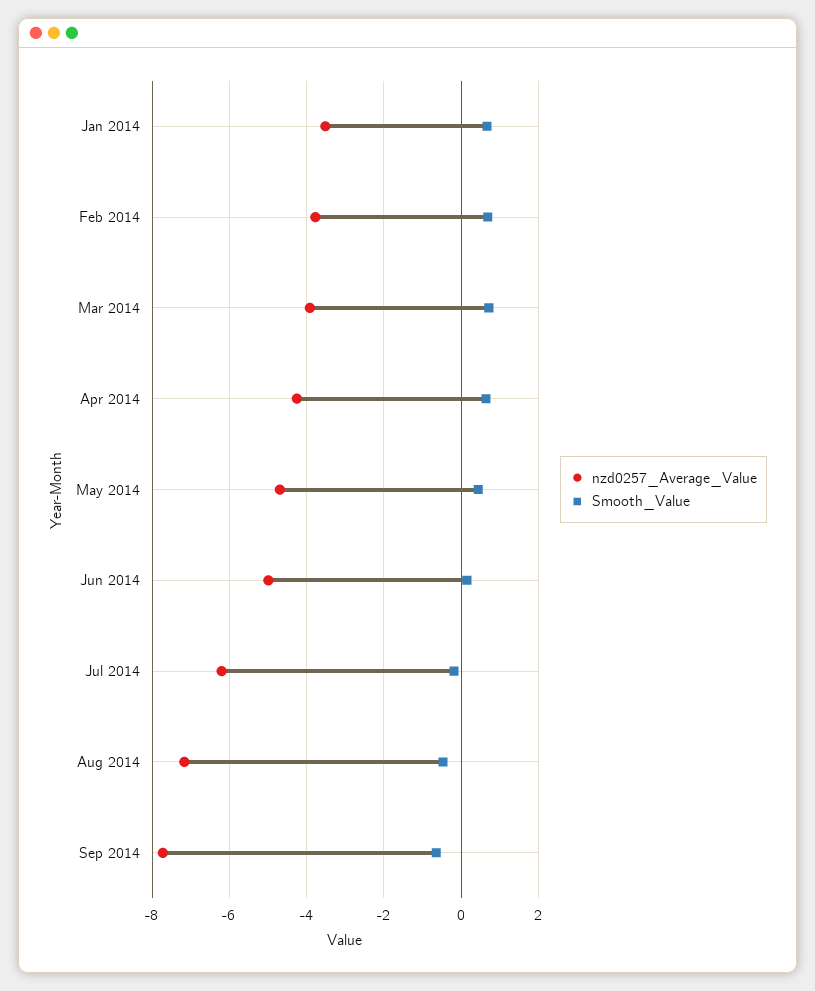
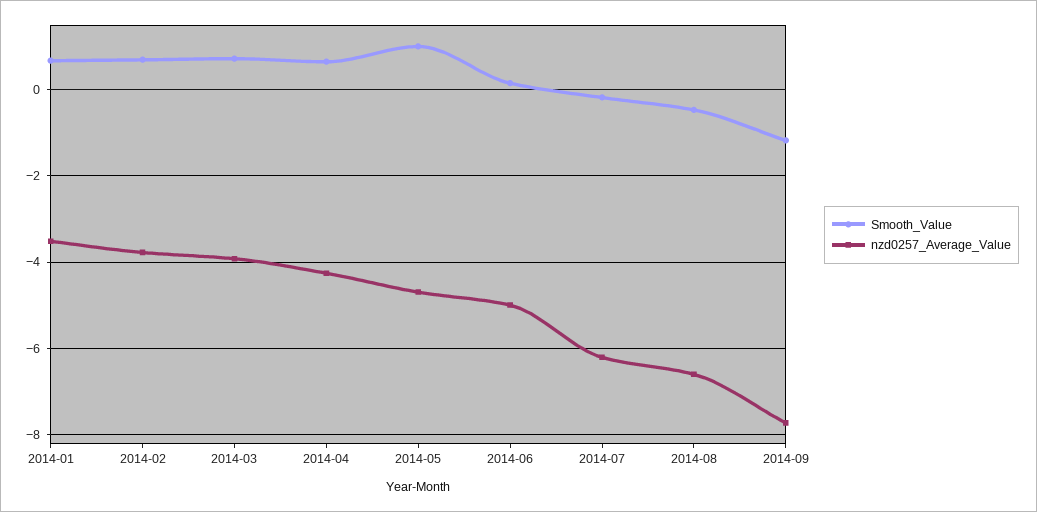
  {
    "nzd0257_Average_Value": {
      "Jan 2014": -3.6,
      "Feb 2014": -3.8,
      "Mar 2014": -4,
      "Apr 2014": -4.2,
      "May 2014": -4.6,
      "Jun 2014": -5,
      "Jul 2014": -6.2,
-     "Aug 2014": -7.2,
+     "Aug 2014": -6.6,
      "Sep 2014": -7.8
    },
    "Smooth_Value": {
      "Jan 2014": 0.6,
      "Feb 2014": 0.6,
      "Mar 2014": 0.8,
      "Apr 2014": 0.6,
-     "May 2014": 0.4,
+     "May 2014": 1,
      "Jun 2014": 0.2,
      "Jul 2014": -0.2,
      "Aug 2014": -0.4,
-     "Sep 2014": -0.6
+     "Sep 2014": -1.2
    }
  }

